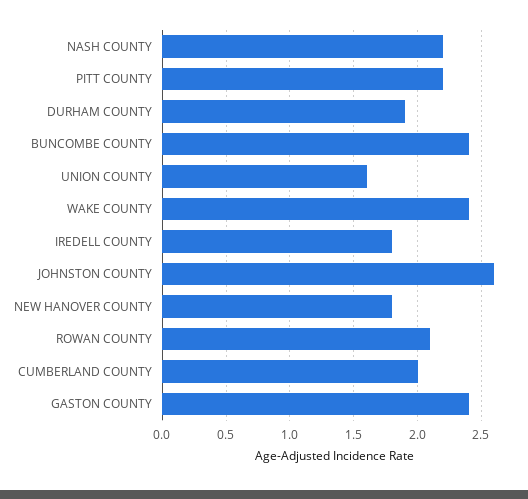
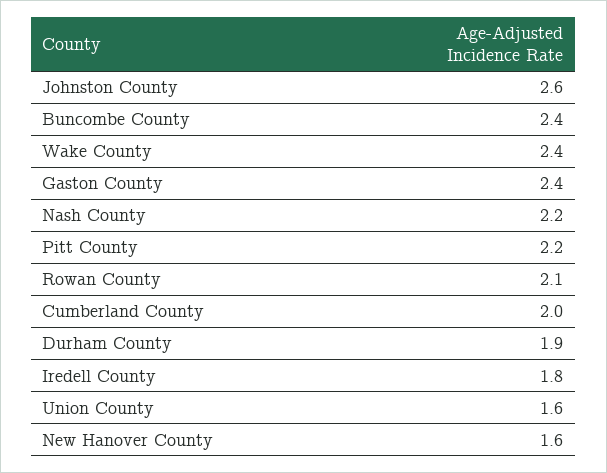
  {
    "NASH COUNTY": 2.2,
    "PITT COUNTY": 2.2,
    "DURHAM COUNTY": 1.9,
    "BUNCOMBE COUNTY": 2.4,
    "UNION COUNTY": 1.6,
    "WAKE COUNTY": 2.4,
    "IREDELL COUNTY": 1.8,
    "JOHNSTON COUNTY": 2.6,
-   "NEW HANOVER COUNTY": 1.8,
+   "NEW HANOVER COUNTY": 1.6,
    "ROWAN COUNTY": 2.1,
    "CUMBERLAND COUNTY": 2,
    "GASTON COUNTY": 2.4
  }

